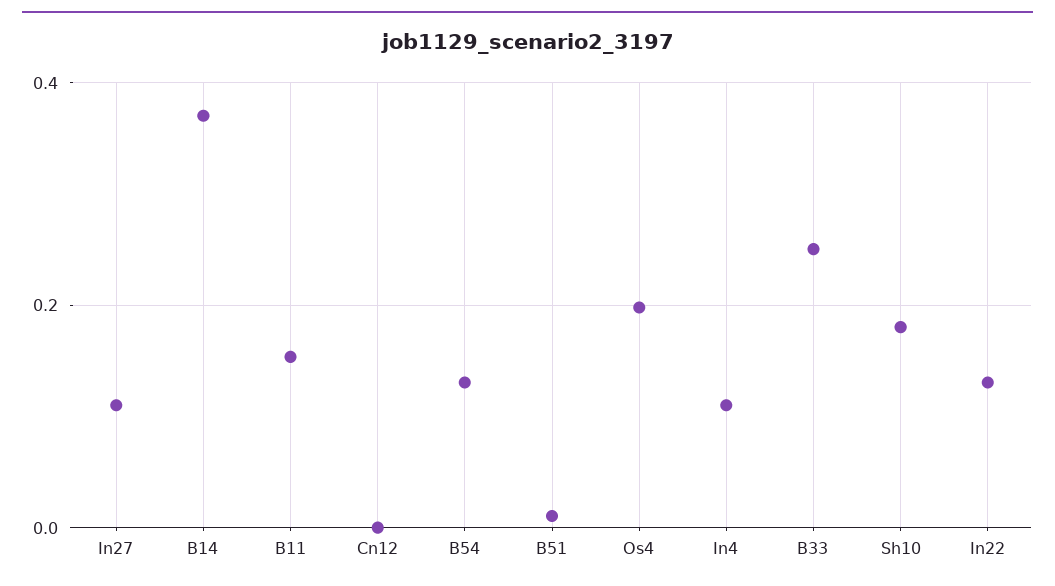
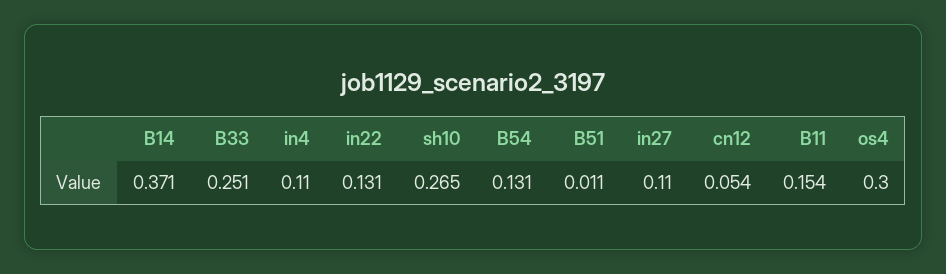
  {
    "In27": 0.11,
    "B14": 0.371,
    "B11": 0.154,
-   "Cn12": 0,
+   "Cn12": 0.054,
    "B54": 0.131,
    "B51": 0.011,
-   "Os4": 0.2,
+   "Os4": 0.3,
    "In4": 0.11,
    "B33": 0.251,
-   "Sh10": 0.18,
+   "Sh10": 0.265,
    "In22": 0.131
  }

